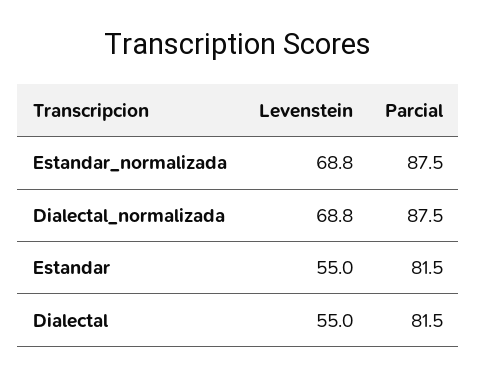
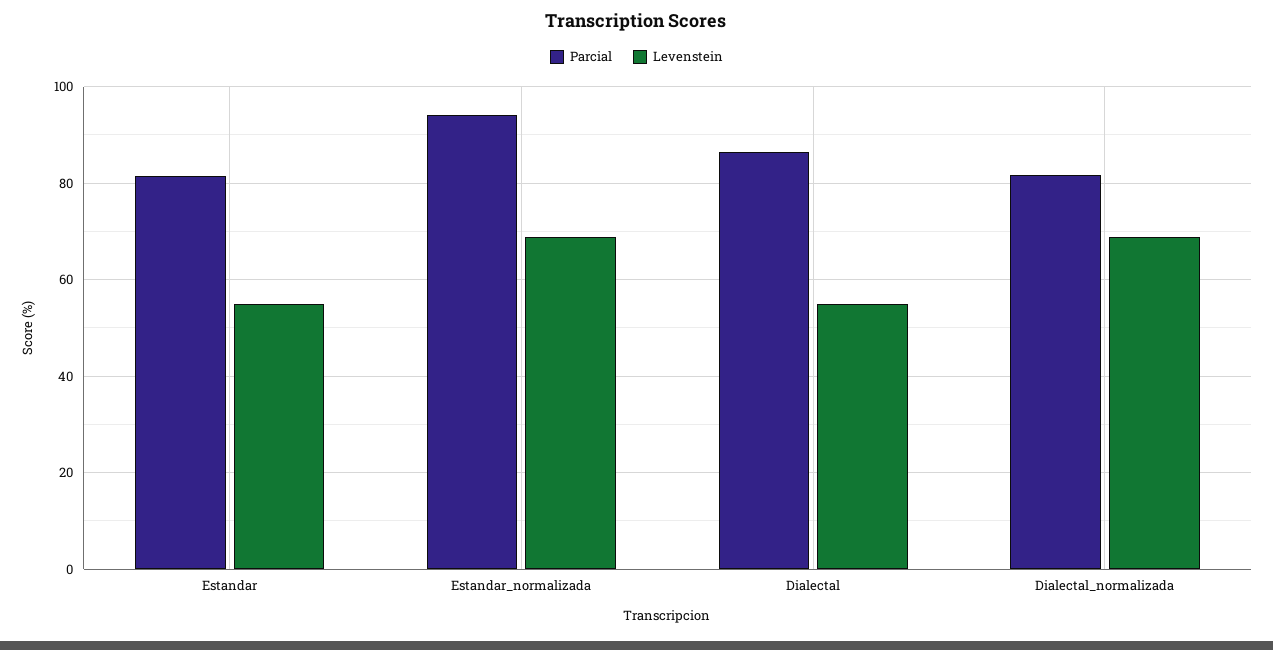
  {
    "Levenstein": {
      "Estandar_normalizada": 68.8,
      "Dialectal_normalizada": 68.8,
      "Estandar": 55,
      "Dialectal": 55
    },
    "Parcial": {
-     "Estandar_normalizada": 87.5,
+     "Estandar_normalizada": 94,
-     "Dialectal_normalizada": 87.5,
+     "Dialectal_normalizada": 82,
      "Estandar": 81.5,
-     "Dialectal": 81.5
+     "Dialectal": 86
    }
  }

